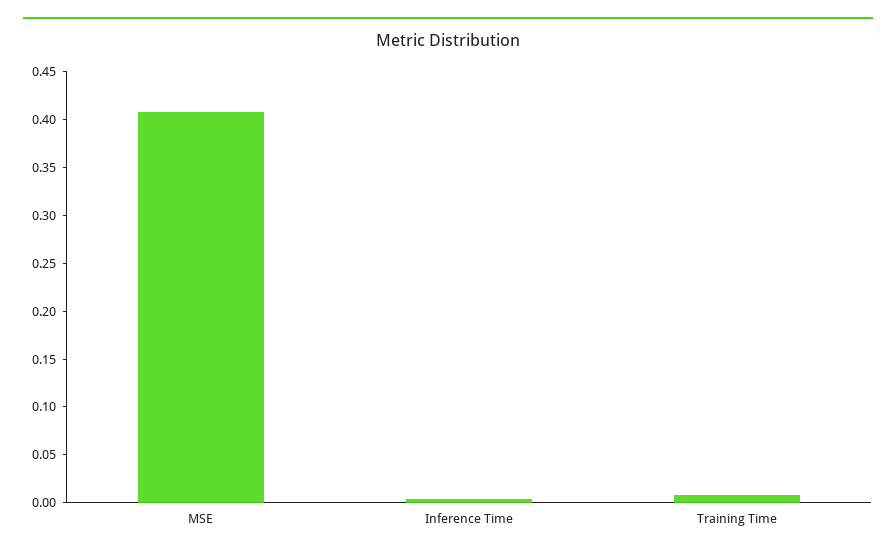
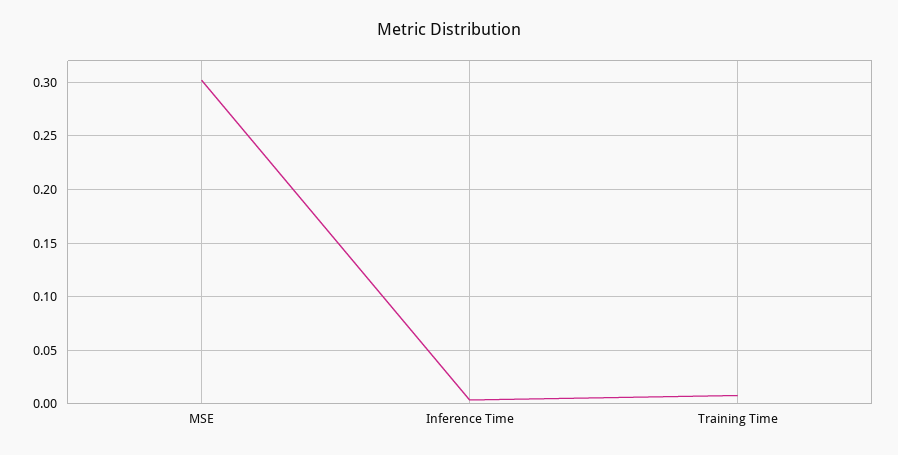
  {
-   "MSE": 0.41,
+   "MSE": 0.3,
    "Inference Time": 0,
    "Training Time": 0.01
  }

